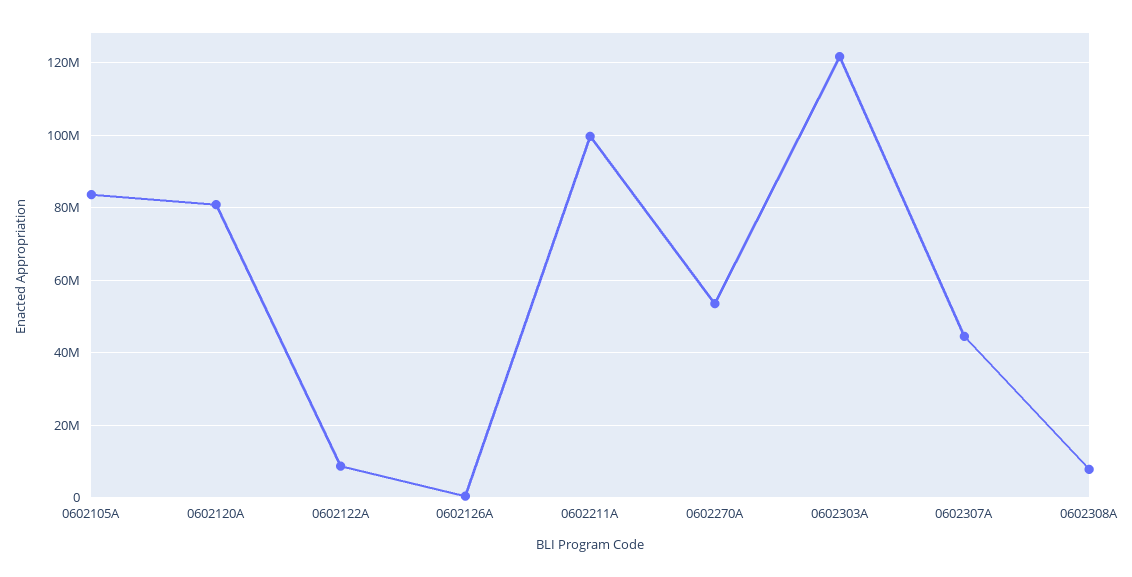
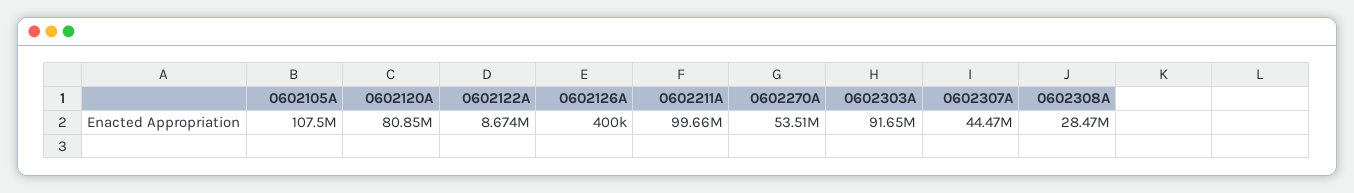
  {
-   "0602105A": 84000000,
+   "0602105A": 107500000,
    "0602120A": 80850000,
    "0602122A": 8674000,
    "0602126A": 400000,
    "0602211A": 99660000,
    "0602270A": 53510000,
-   "0602303A": 122000000,
+   "0602303A": 91650000,
    "0602307A": 44470000,
-   "0602308A": 8000000
+   "0602308A": 28470000
  }

